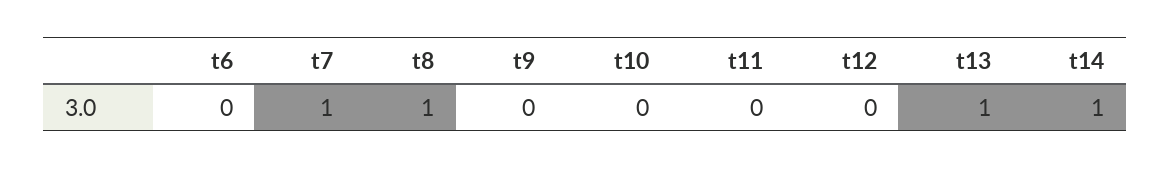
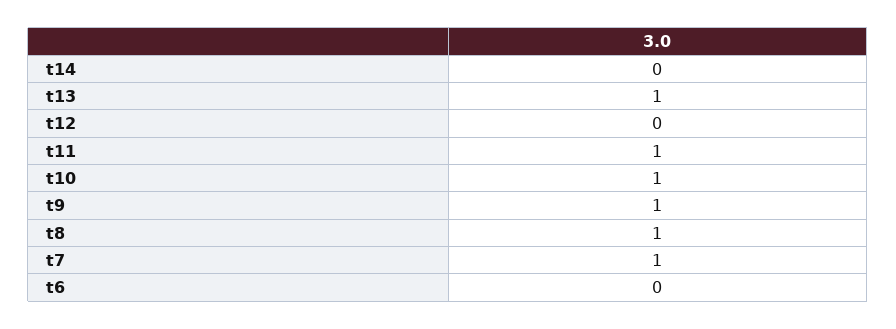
  {
    "t6": 0,
    "t7": 1,
    "t8": 1,
-   "t9": 0,
+   "t9": 1,
-   "t10": 0,
+   "t10": 1,
-   "t11": 0,
+   "t11": 1,
    "t12": 0,
    "t13": 1,
-   "t14": 1
+   "t14": 0
  }

